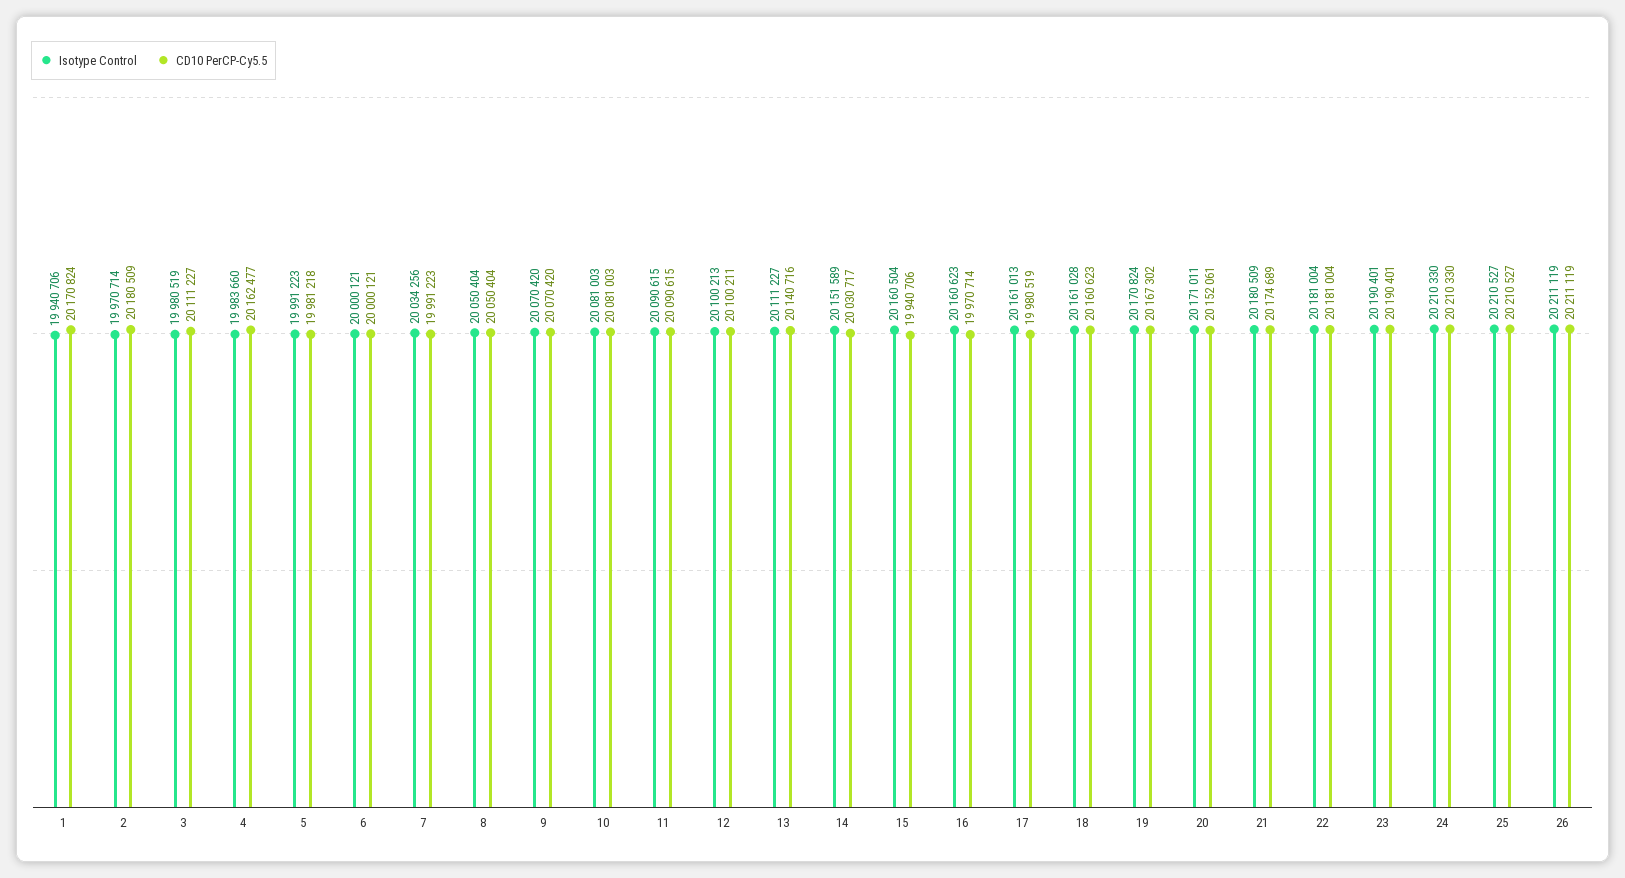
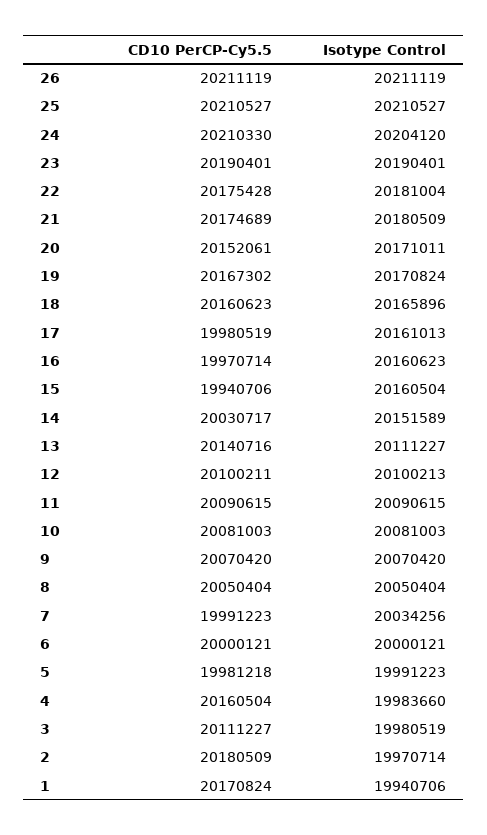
  {
    "Isotype Control": {
      "1": 19940706,
      "2": 19970714,
      "3": 19980519,
      "4": 19983660,
      "5": 19991223,
      "6": 20000121,
      "7": 20034256,
      "8": 20050404,
      "9": 20070420,
      "10": 20081003,
      "11": 20090615,
      "12": 20100213,
      "13": 20111227,
      "14": 20151589,
      "15": 20160504,
      "16": 20160623,
      "17": 20161013,
-     "18": 20161028,
+     "18": 20165896,
      "19": 20170824,
      "20": 20171011,
      "21": 20180509,
      "22": 20181004,
      "23": 20190401,
-     "24": 20210330,
+     "24": 20204120,
      "25": 20210527,
      "26": 20211119
    },
    "CD10 PerCP-Cy5.5": {
      "1": 20170824,
      "2": 20180509,
      "3": 20111227,
-     "4": 20162477,
+     "4": 20160504,
      "5": 19981218,
      "6": 20000121,
      "7": 19991223,
      "8": 20050404,
      "9": 20070420,
      "10": 20081003,
      "11": 20090615,
      "12": 20100211,
      "13": 20140716,
      "14": 20030717,
      "15": 19940706,
      "16": 19970714,
      "17": 19980519,
      "18": 20160623,
      "19": 20167302,
      "20": 20152061,
      "21": 20174689,
-     "22": 20181004,
+     "22": 20175428,
      "23": 20190401,
      "24": 20210330,
      "25": 20210527,
      "26": 20211119
    }
  }

